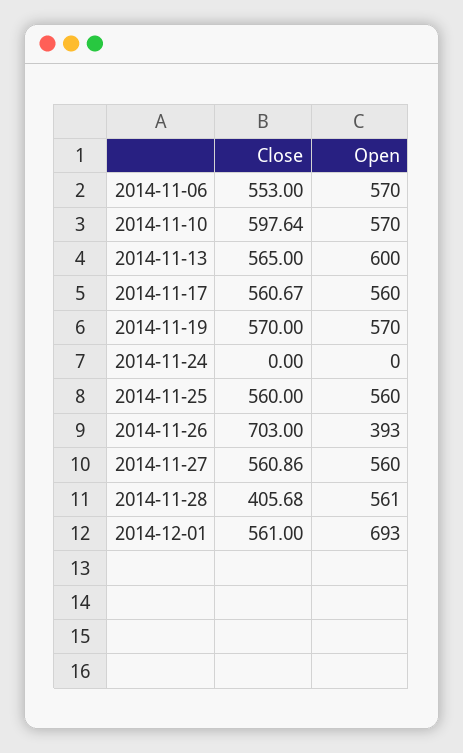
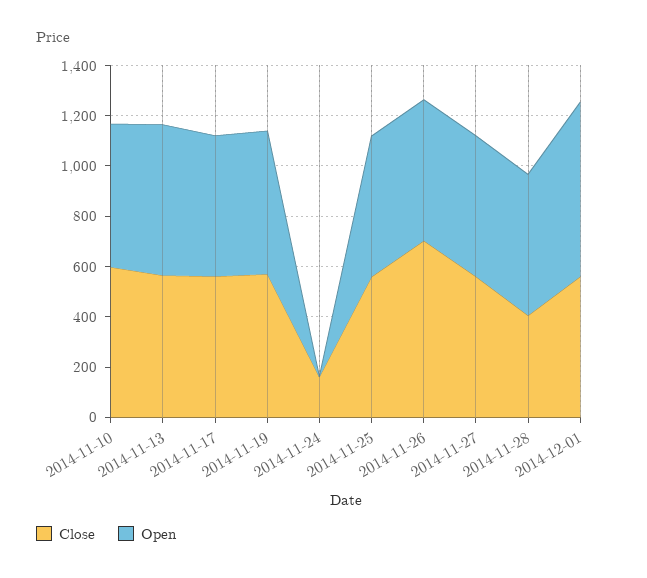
  {
    "Close": {
-     "2014-11-06": 553,
      "2014-11-10": 597.64,
      "2014-11-13": 565,
      "2014-11-17": 560.67,
      "2014-11-19": 570,
-     "2014-11-24": 0,
+     "2014-11-24": 150,
      "2014-11-25": 560,
      "2014-11-26": 703,
      "2014-11-27": 560.86,
      "2014-11-28": 405.68,
      "2014-12-01": 561
    },
    "Open": {
-     "2014-11-06": 570,
      "2014-11-10": 570,
      "2014-11-13": 600,
      "2014-11-17": 560,
      "2014-11-19": 570,
      "2014-11-24": 0,
      "2014-11-25": 560,
-     "2014-11-26": 393,
+     "2014-11-26": 550,
      "2014-11-27": 560,
      "2014-11-28": 561,
      "2014-12-01": 693
    }
  }

